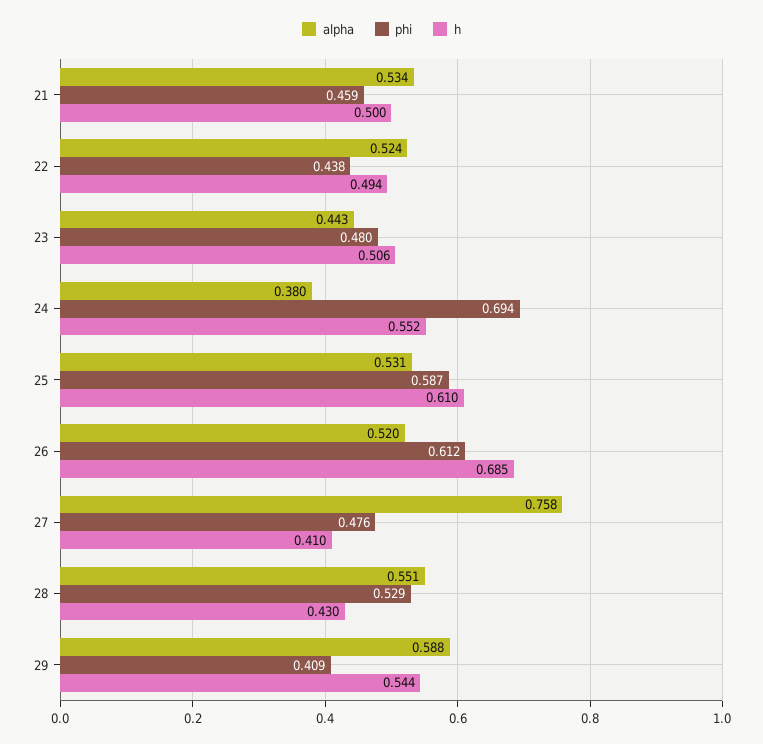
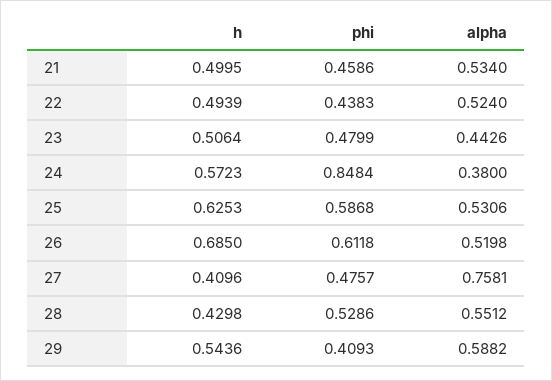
  {
    "alpha": {
      "21": 0.534,
      "22": 0.524,
      "23": 0.4426,
      "24": 0.38,
      "25": 0.5306,
      "26": 0.5198,
      "27": 0.7581,
      "28": 0.5512,
      "29": 0.5882
    },
    "phi": {
      "21": 0.4586,
      "22": 0.4383,
      "23": 0.4799,
-     "24": 0.694,
+     "24": 0.8484,
      "25": 0.5868,
      "26": 0.6118,
      "27": 0.4757,
      "28": 0.5286,
      "29": 0.4093
    },
    "h": {
      "21": 0.4995,
      "22": 0.4939,
      "23": 0.5064,
-     "24": 0.552,
+     "24": 0.5723,
-     "25": 0.61,
+     "25": 0.6253,
      "26": 0.685,
      "27": 0.4096,
      "28": 0.4298,
      "29": 0.5436
    }
  }

